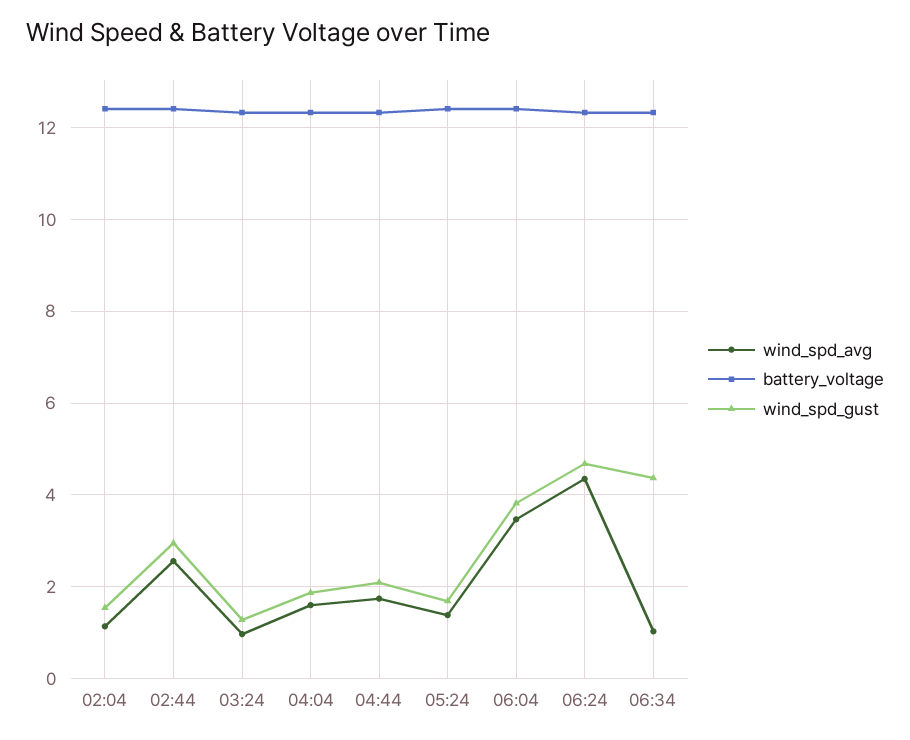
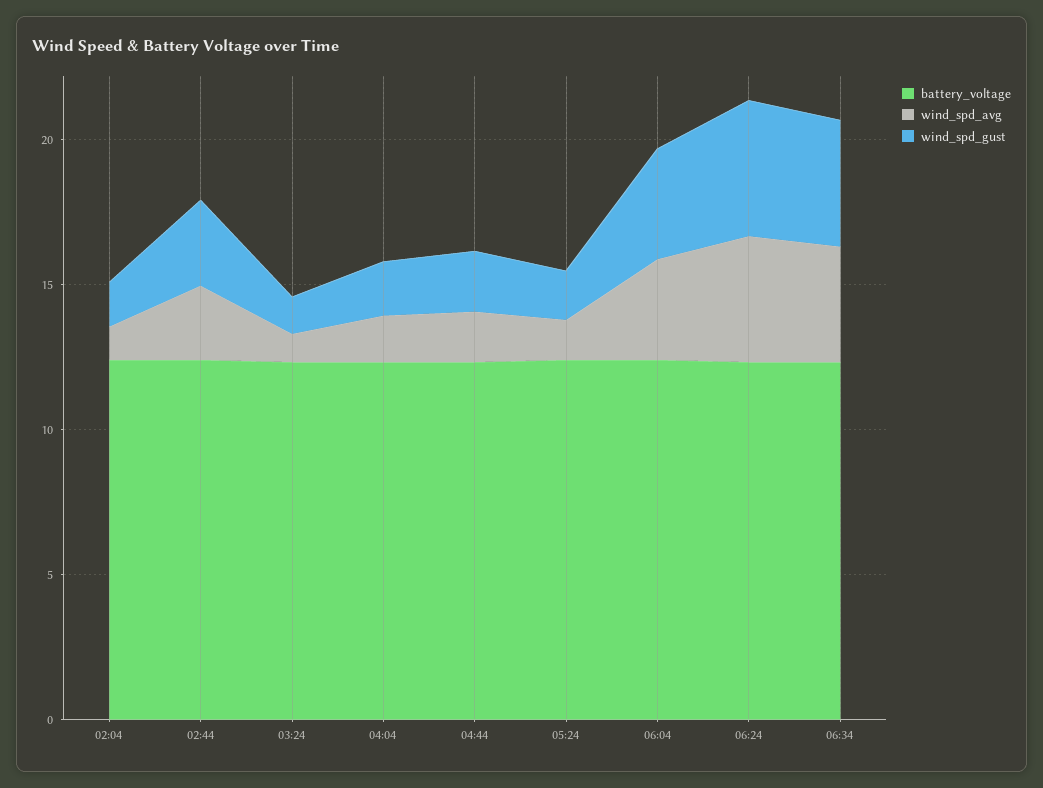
  {
    "wind_spd_avg": {
      "02:04": 1.2,
      "02:44": 2.6,
      "03:24": 1,
      "04:04": 1.6,
      "04:44": 1.8,
      "05:24": 1.4,
      "06:04": 3.4,
      "06:24": 4.4,
-     "06:34": 1
+     "06:34": 4
    },
    "battery_voltage": {
      "02:04": 12.4,
      "02:44": 12.4,
      "03:24": 12.4,
      "04:04": 12.4,
      "04:44": 12.4,
      "05:24": 12.4,
      "06:04": 12.4,
      "06:24": 12.4,
      "06:34": 12.4
    },
    "wind_spd_gust": {
      "02:04": 1.6,
      "02:44": 3,
      "03:24": 1.2,
      "04:04": 1.8,
      "04:44": 2,
      "05:24": 1.6,
      "06:04": 3.8,
      "06:24": 4.6,
      "06:34": 4.4
    }
  }

